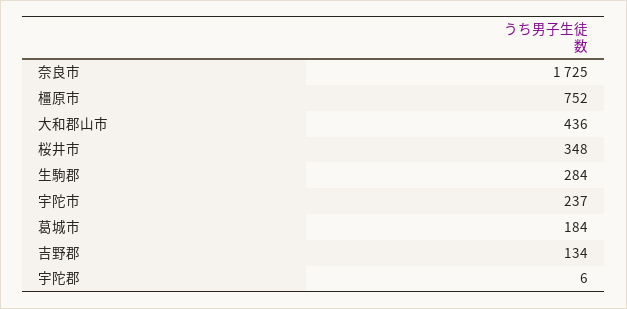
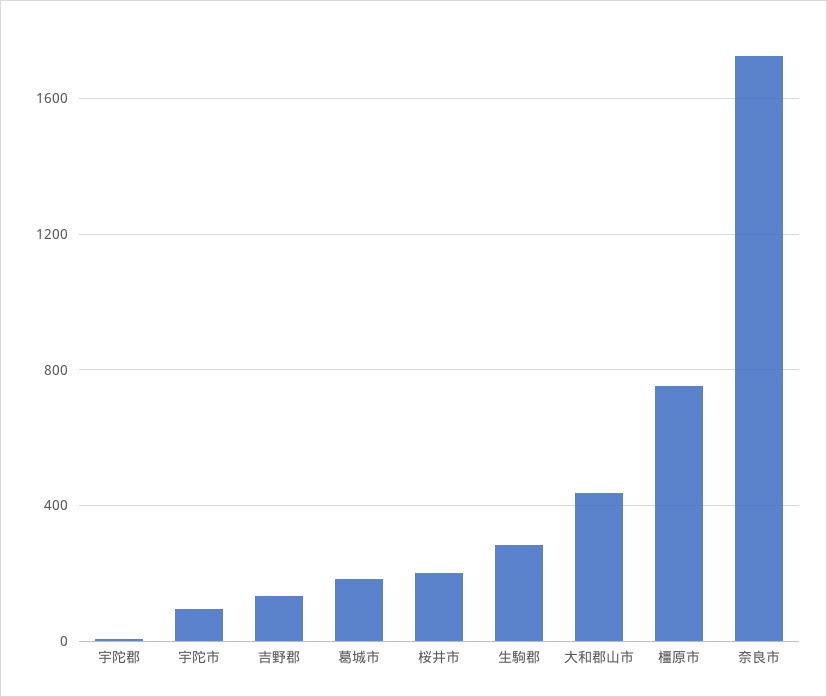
  {
    "奈良市": 1725,
    "橿原市": 752,
    "大和郡山市": 436,
-   "桜井市": 348,
+   "桜井市": 200,
    "生駒郡": 284,
-   "宇陀市": 237,
+   "宇陀市": 100,
    "葛城市": 184,
    "吉野郡": 134,
    "宇陀郡": 6
  }

